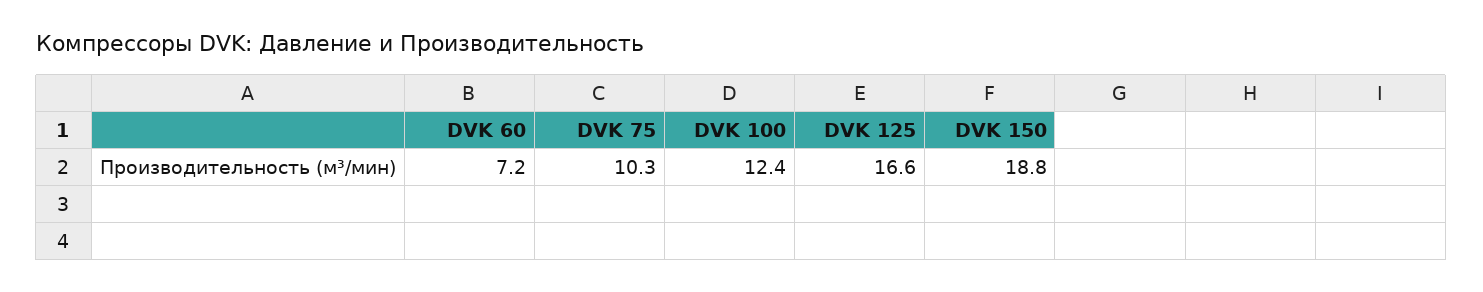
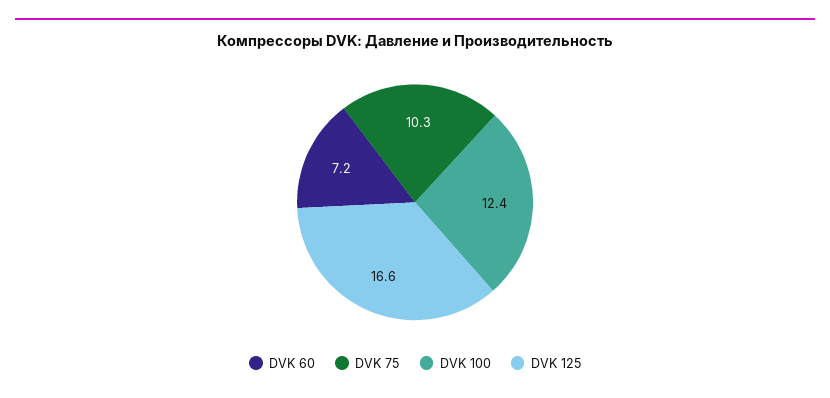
  {
    "DVK 60": 7.2,
    "DVK 75": 10.3,
    "DVK 100": 12.4,
-   "DVK 125": 16.6,
+   "DVK 125": 16.6
-   "DVK 150": 18.8
  }

